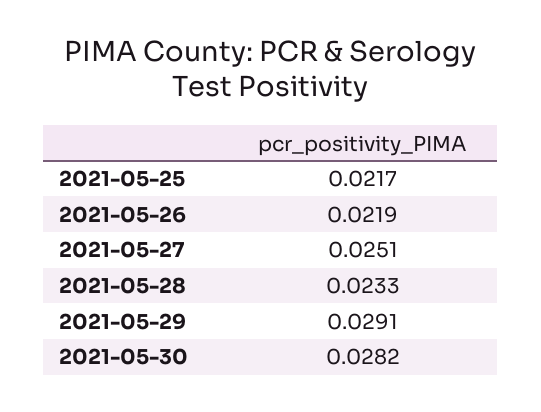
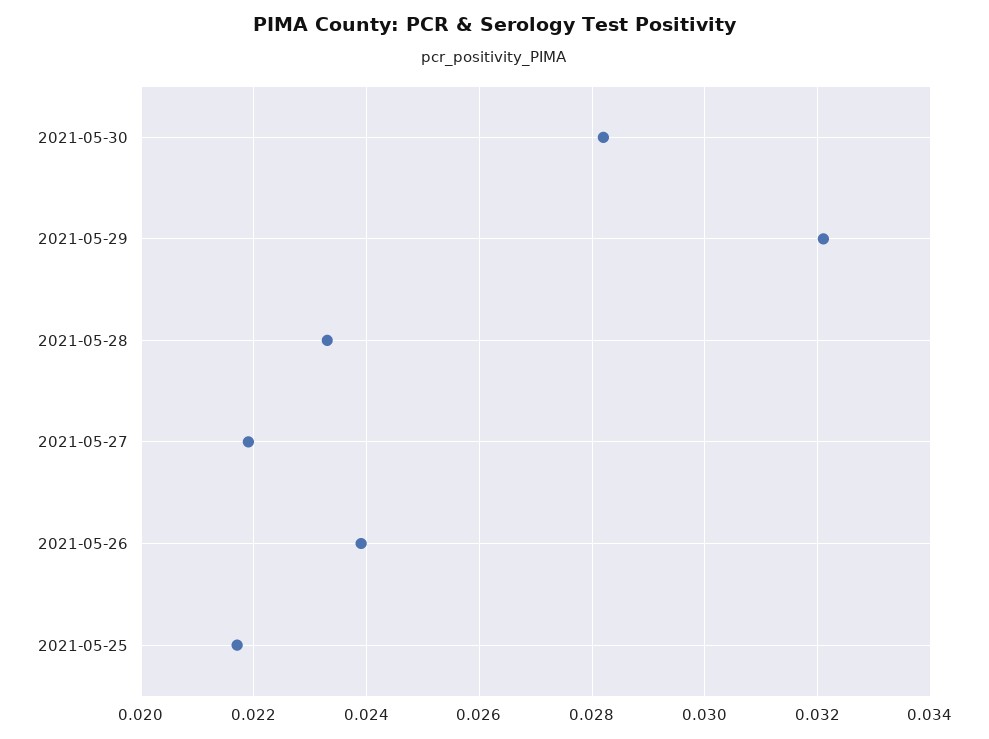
  {
    "2021-05-25": 0.0217,
-   "2021-05-26": 0.0219,
+   "2021-05-26": 0.024,
-   "2021-05-27": 0.0251,
+   "2021-05-27": 0.022,
    "2021-05-28": 0.0233,
-   "2021-05-29": 0.0291,
+   "2021-05-29": 0.032,
    "2021-05-30": 0.0282
  }

